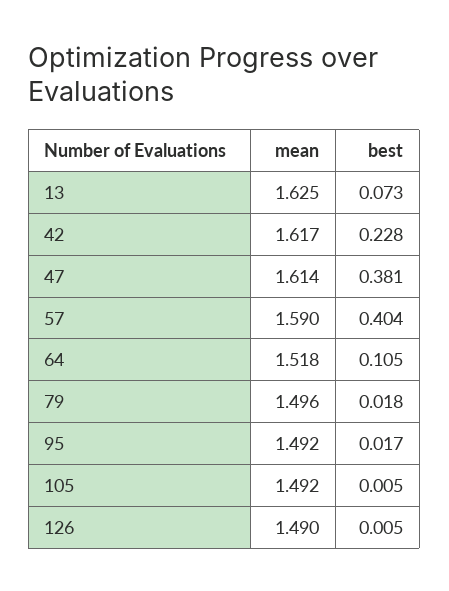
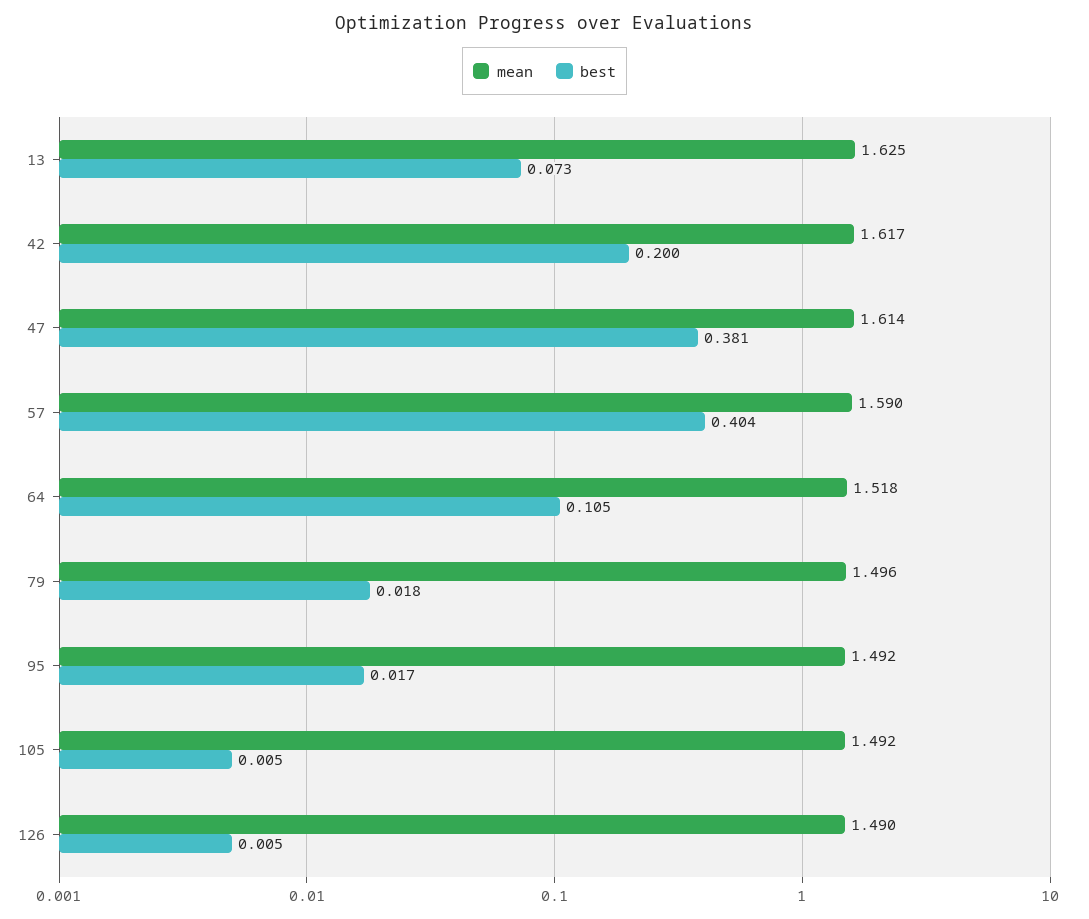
  {
    "mean": {
      "13": 1.625,
      "42": 1.617,
      "47": 1.614,
      "57": 1.59,
      "64": 1.518,
      "79": 1.496,
      "95": 1.492,
      "105": 1.492,
      "126": 1.49
    },
    "best": {
      "13": 0.073,
-     "42": 0.228,
+     "42": 0.2,
      "47": 0.381,
      "57": 0.404,
      "64": 0.105,
      "79": 0.018,
      "95": 0.017,
      "105": 0.005,
      "126": 0.005
    }
  }

